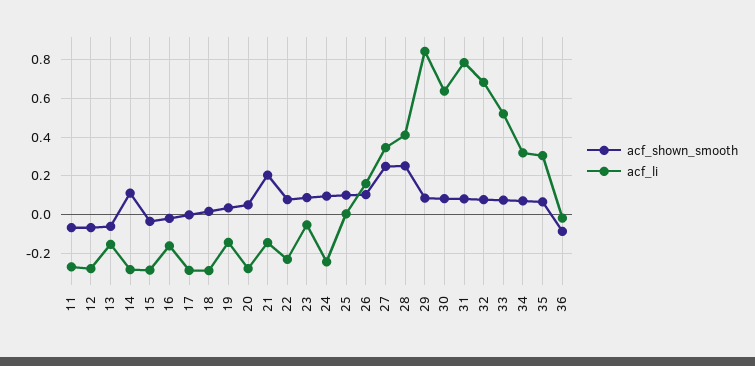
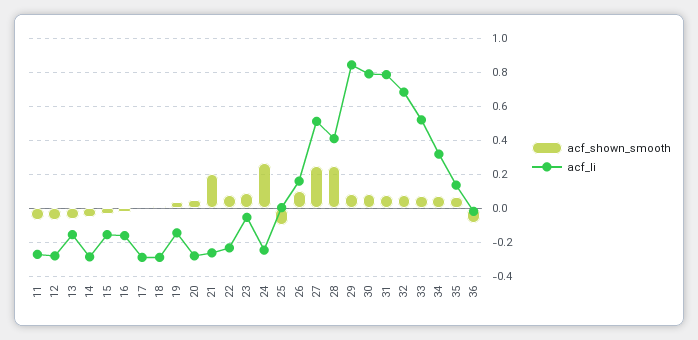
  {
    "acf_shown_smooth": {
      "11": -0.05,
      "12": -0.05,
      "13": -0.05,
-     "14": 0.1,
+     "14": -0.05,
      "15": -0.05,
      "16": 0,
      "17": 0,
      "18": 0,
      "19": 0.05,
      "20": 0.05,
      "21": 0.2,
      "22": 0.1,
      "23": 0.1,
-     "24": 0.1,
+     "24": 0.25,
-     "25": 0.1,
+     "25": -0.1,
      "26": 0.1,
      "27": 0.25,
      "28": 0.25,
      "29": 0.1,
      "30": 0.1,
      "31": 0.1,
      "32": 0.1,
      "33": 0.05,
      "34": 0.05,
      "35": 0.05,
      "36": -0.1
    },
    "acf_li": {
      "11": -0.25,
      "12": -0.3,
      "13": -0.15,
      "14": -0.3,
-     "15": -0.3,
+     "15": -0.15,
      "16": -0.15,
      "17": -0.3,
      "18": -0.3,
      "19": -0.15,
      "20": -0.3,
-     "21": -0.15,
+     "21": -0.25,
      "22": -0.25,
      "23": -0.05,
      "24": -0.25,
      "25": 0,
      "26": 0.15,
-     "27": 0.35,
+     "27": 0.5,
      "28": 0.4,
      "29": 0.85,
-     "30": 0.65,
+     "30": 0.8,
      "31": 0.8,
      "32": 0.7,
      "33": 0.5,
      "34": 0.3,
-     "35": 0.3,
+     "35": 0.15,
      "36": 0
    }
  }

